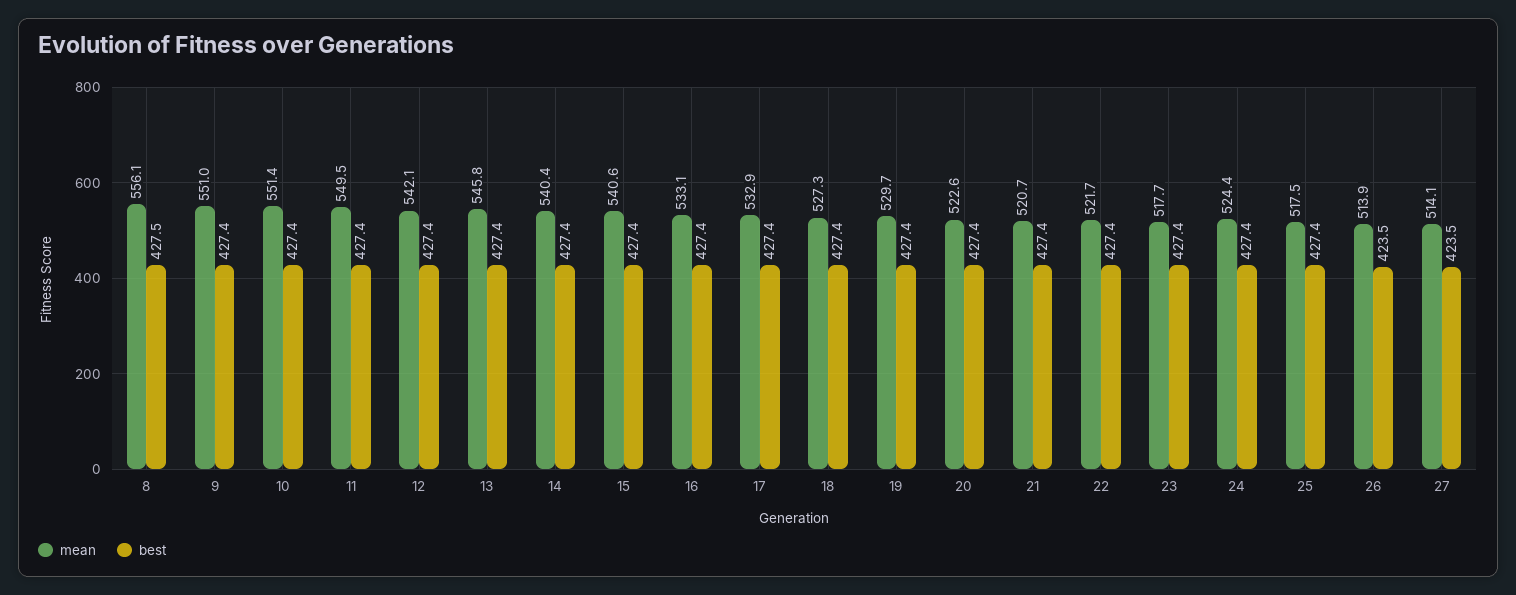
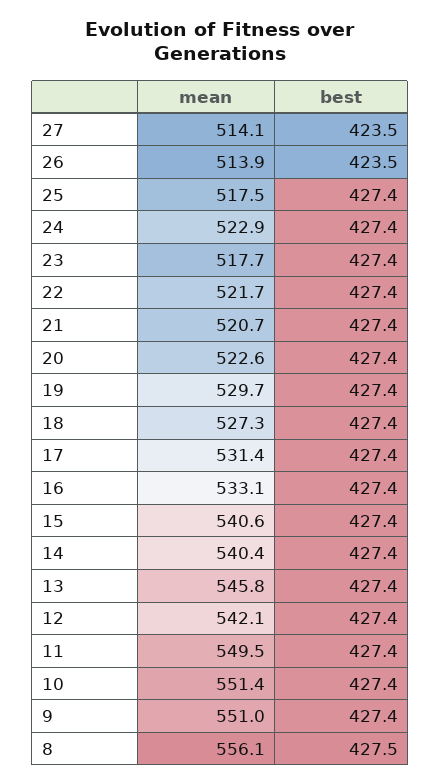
  {
    "mean": {
      "8": 556.1,
      "9": 551,
      "10": 551.4,
      "11": 549.5,
      "12": 542.1,
      "13": 545.8,
      "14": 540.4,
      "15": 540.6,
      "16": 533.1,
-     "17": 532.9,
+     "17": 531.4,
      "18": 527.3,
      "19": 529.7,
      "20": 522.6,
      "21": 520.7,
      "22": 521.7,
      "23": 517.7,
-     "24": 524.4,
+     "24": 522.9,
      "25": 517.5,
      "26": 513.9,
      "27": 514.1
    },
    "best": {
      "8": 427.5,
      "9": 427.4,
      "10": 427.4,
      "11": 427.4,
      "12": 427.4,
      "13": 427.4,
      "14": 427.4,
      "15": 427.4,
      "16": 427.4,
      "17": 427.4,
      "18": 427.4,
      "19": 427.4,
      "20": 427.4,
      "21": 427.4,
      "22": 427.4,
      "23": 427.4,
      "24": 427.4,
      "25": 427.4,
      "26": 423.5,
      "27": 423.5
    }
  }

